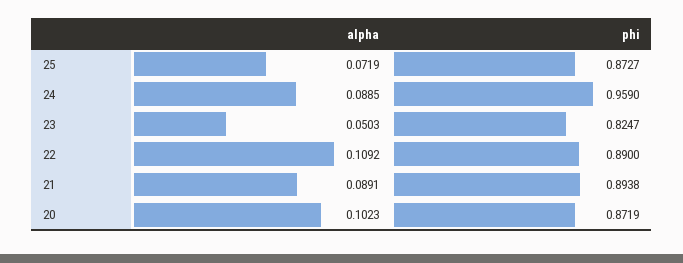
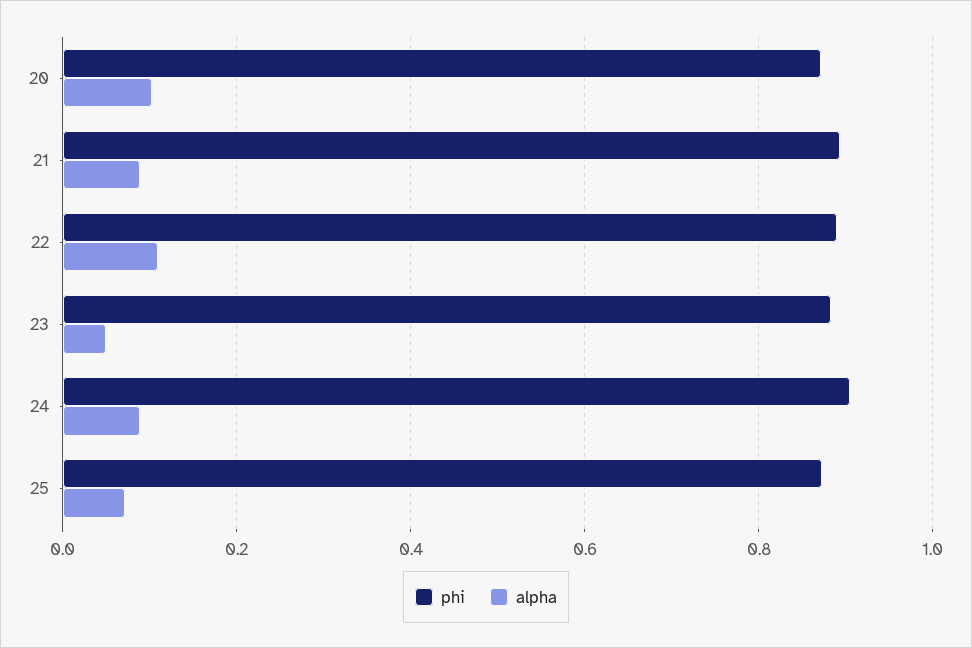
  {
    "alpha": {
      "25": 0.0719,
      "24": 0.0885,
      "23": 0.0503,
      "22": 0.1092,
      "21": 0.0891,
      "20": 0.1023
    },
    "phi": {
      "25": 0.8727,
-     "24": 0.959,
+     "24": 0.9,
-     "23": 0.8247,
+     "23": 0.88,
      "22": 0.89,
      "21": 0.8938,
      "20": 0.8719
    }
  }

